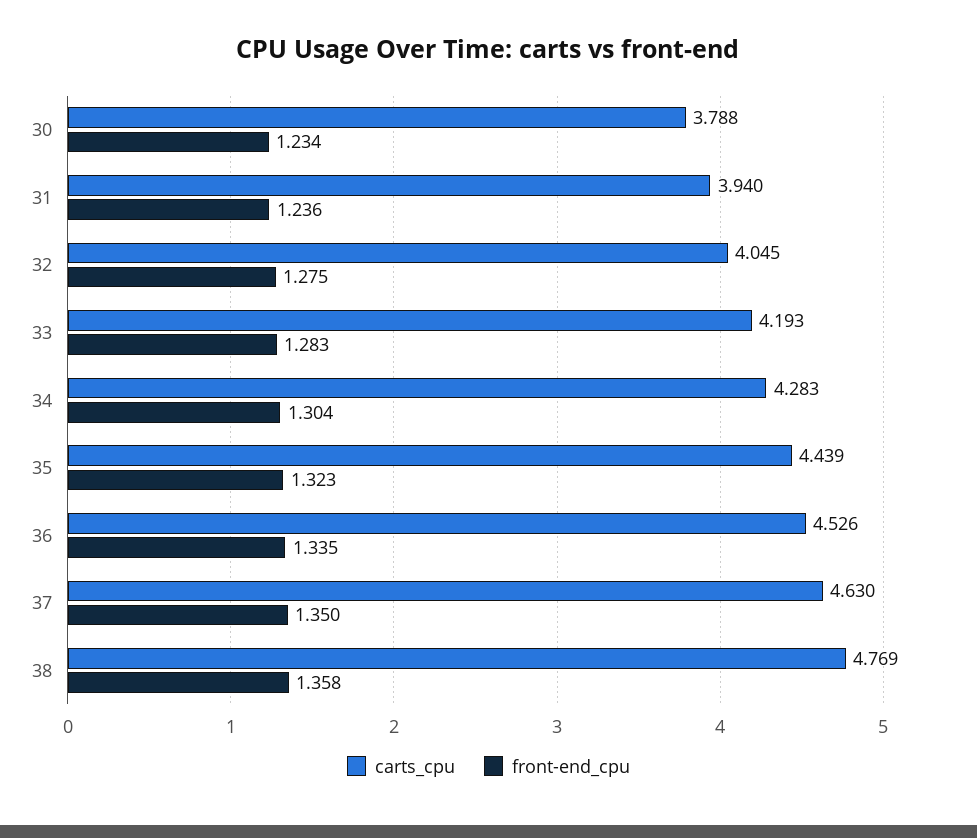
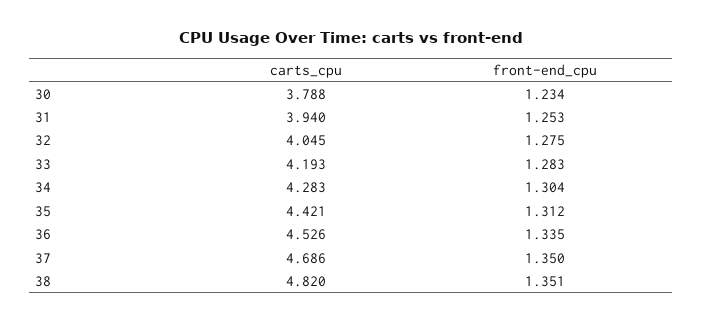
  {
    "carts_cpu": {
      "30": 3.788,
      "31": 3.94,
      "32": 4.045,
      "33": 4.193,
      "34": 4.283,
-     "35": 4.439,
+     "35": 4.421,
      "36": 4.526,
-     "37": 4.63,
+     "37": 4.686,
-     "38": 4.769
+     "38": 4.82
    },
    "front-end_cpu": {
      "30": 1.234,
-     "31": 1.236,
+     "31": 1.253,
      "32": 1.275,
      "33": 1.283,
      "34": 1.304,
-     "35": 1.323,
+     "35": 1.312,
      "36": 1.335,
      "37": 1.35,
-     "38": 1.358
+     "38": 1.351
    }
  }

